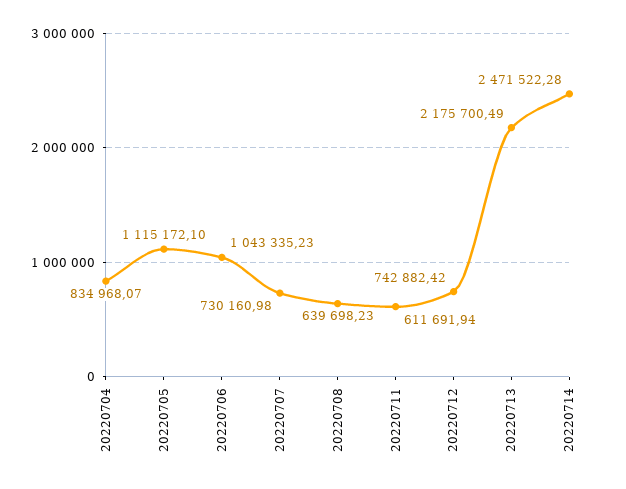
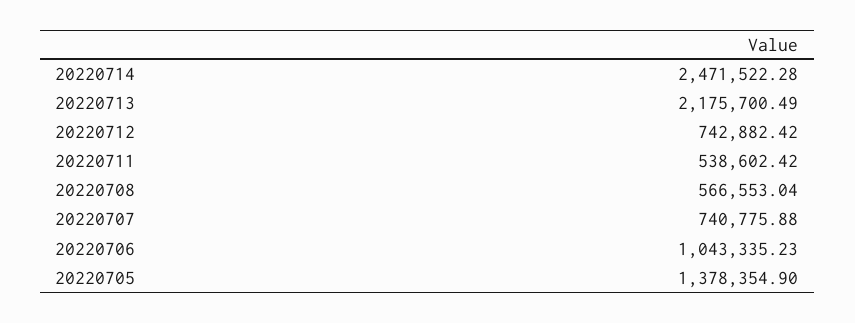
  {
-   "20220704": 834968.07,
-   "20220705": 1115172.1,
+   "20220705": 1378354.9,
    "20220706": 1043335.23,
-   "20220707": 730160.98,
+   "20220707": 740775.88,
-   "20220708": 639698.23,
+   "20220708": 566553.04,
-   "20220711": 611691.94,
+   "20220711": 538602.42,
    "20220712": 742882.42,
    "20220713": 2175700.49,
    "20220714": 2471522.28
  }

